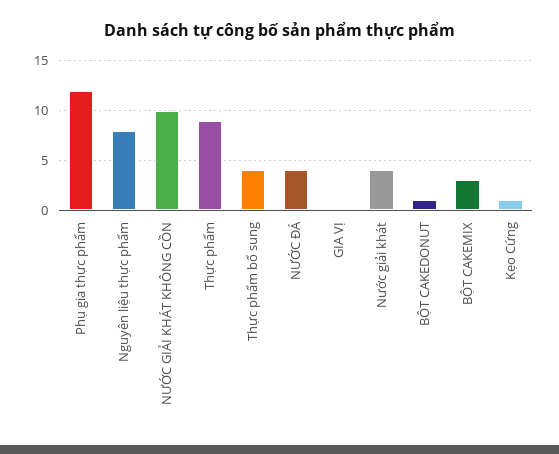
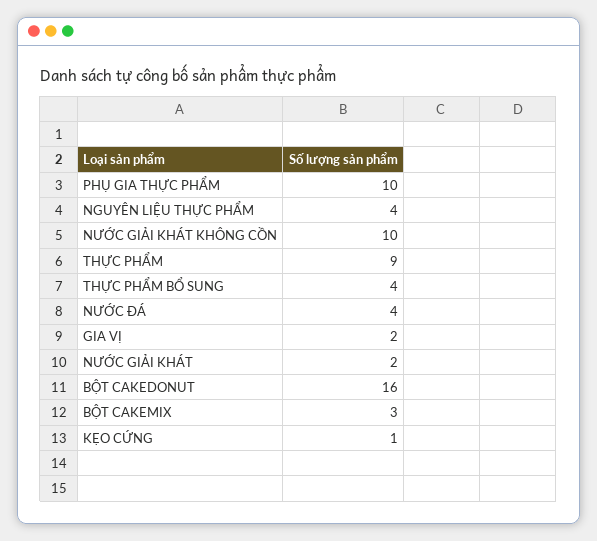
  {
-   "Phụ gia thực phẩm": 12,
+   "Phụ gia thực phẩm": 10,
-   "Nguyên liệu thực phẩm": 8,
+   "Nguyên liệu thực phẩm": 4,
    "NƯỚC GIẢI KHÁT KHÔNG CỒN": 10,
    "Thực phẩm": 9,
    "Thực phẩm bổ sung": 4,
    "NƯỚC ĐÁ": 4,
-   "GIA VỊ": 0,
+   "GIA VỊ": 2,
-   "Nước giải khát": 4,
+   "Nước giải khát": 2,
-   "BỘT CAKEDONUT": 1,
+   "BỘT CAKEDONUT": 16,
    "BỘT CAKEMIX": 3,
    "Kẹo Cứng": 1
  }

